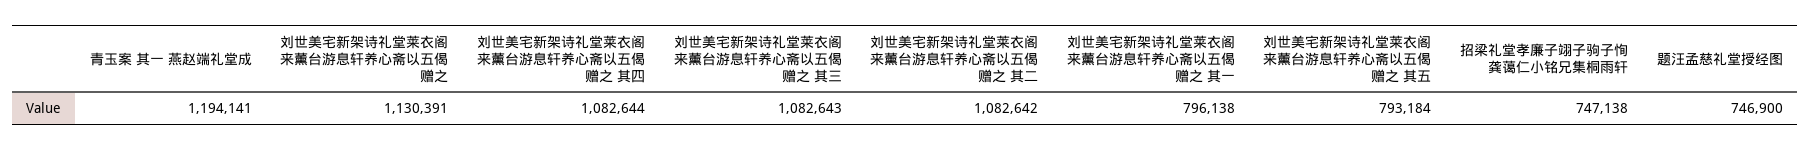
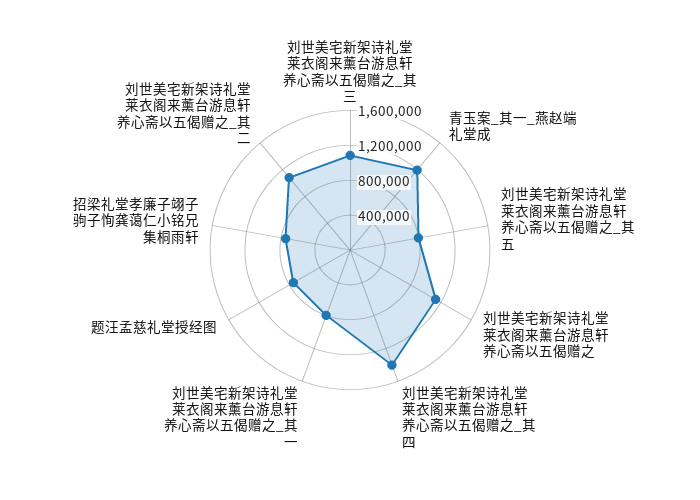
  {
    "青玉案 其一 燕赵端礼堂成": 1194141,
    "刘世美宅新架诗礼堂莱衣阁来薰台游息轩养心斋以五偈赠之": 1130391,
-   "刘世美宅新架诗礼堂莱衣阁来薰台游息轩养心斋以五偈赠之 其四": 1082644,
+   "刘世美宅新架诗礼堂莱衣阁来薰台游息轩养心斋以五偈赠之 其四": 1400000,
    "刘世美宅新架诗礼堂莱衣阁来薰台游息轩养心斋以五偈赠之 其三": 1082643,
    "刘世美宅新架诗礼堂莱衣阁来薰台游息轩养心斋以五偈赠之 其二": 1082642,
    "刘世美宅新架诗礼堂莱衣阁来薰台游息轩养心斋以五偈赠之 其一": 796138,
    "刘世美宅新架诗礼堂莱衣阁来薰台游息轩养心斋以五偈赠之 其五": 793184,
    "招梁礼堂孝廉子翊子驹子恂龚蔼仁小铭兄集桐雨轩": 747138,
    "题汪孟慈礼堂授经图": 746900
  }

